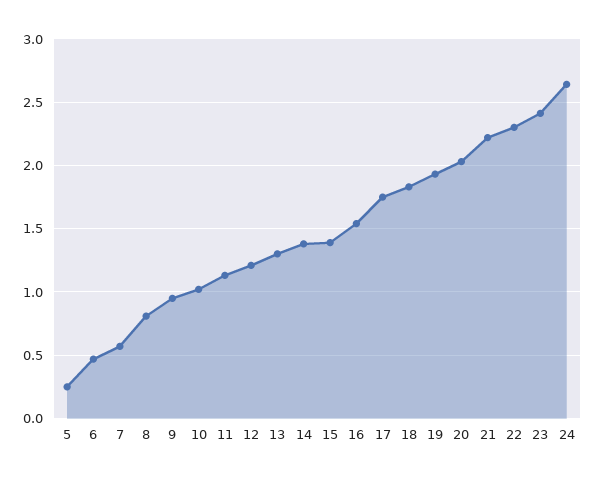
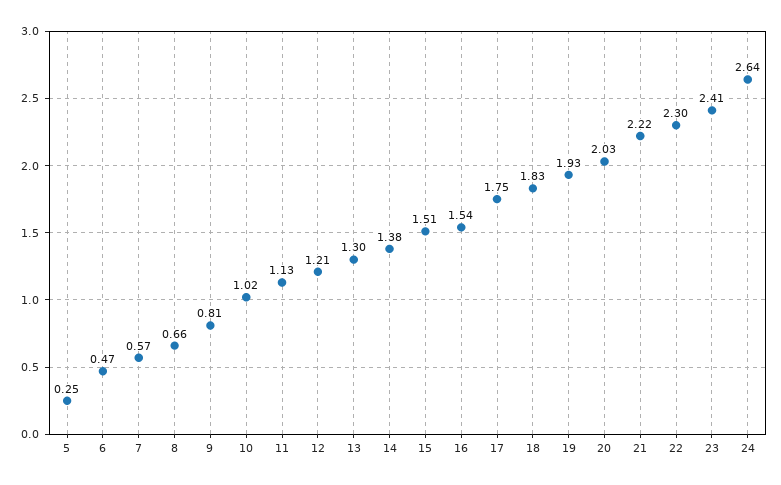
  {
    "5": 0.25,
    "6": 0.47,
    "7": 0.57,
-   "8": 0.8,
+   "8": 0.66,
-   "9": 0.95,
+   "9": 0.81,
    "10": 1.02,
    "11": 1.13,
    "12": 1.21,
    "13": 1.3,
    "14": 1.38,
-   "15": 1.4,
+   "15": 1.51,
    "16": 1.54,
    "17": 1.75,
    "18": 1.83,
    "19": 1.93,
    "20": 2.03,
    "21": 2.22,
    "22": 2.3,
    "23": 2.41,
    "24": 2.64
  }

